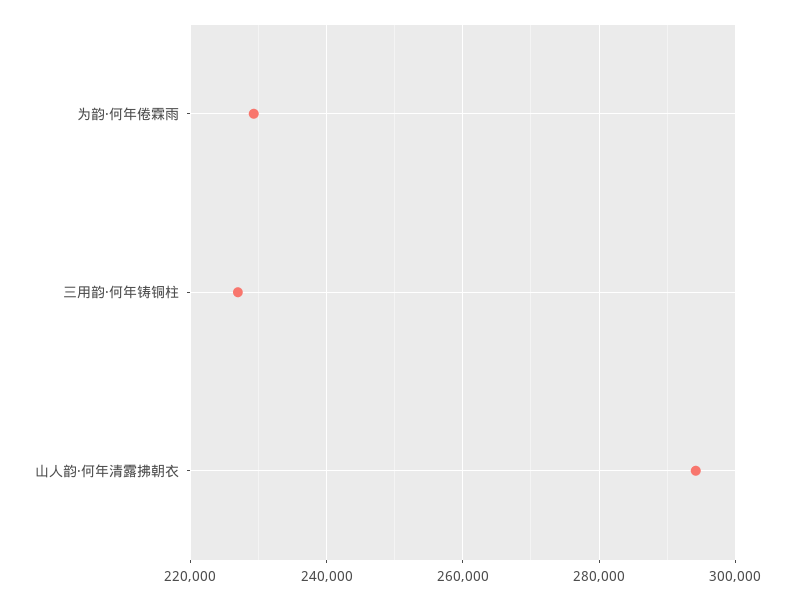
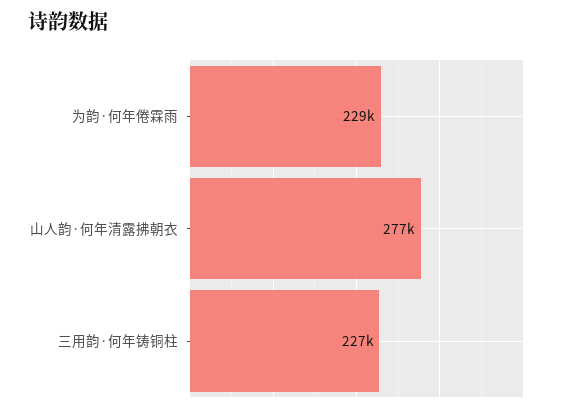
  {
    "为韵·何年倦霖雨": 229000,
    "三用韵·何年铸铜柱": 227000,
-   "山人韵·何年清露拂朝衣": 294000
+   "山人韵·何年清露拂朝衣": 277000
  }

